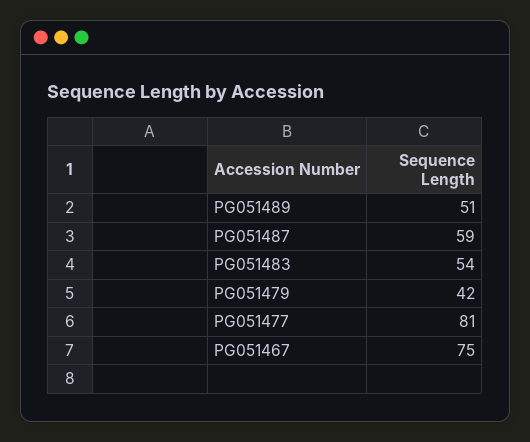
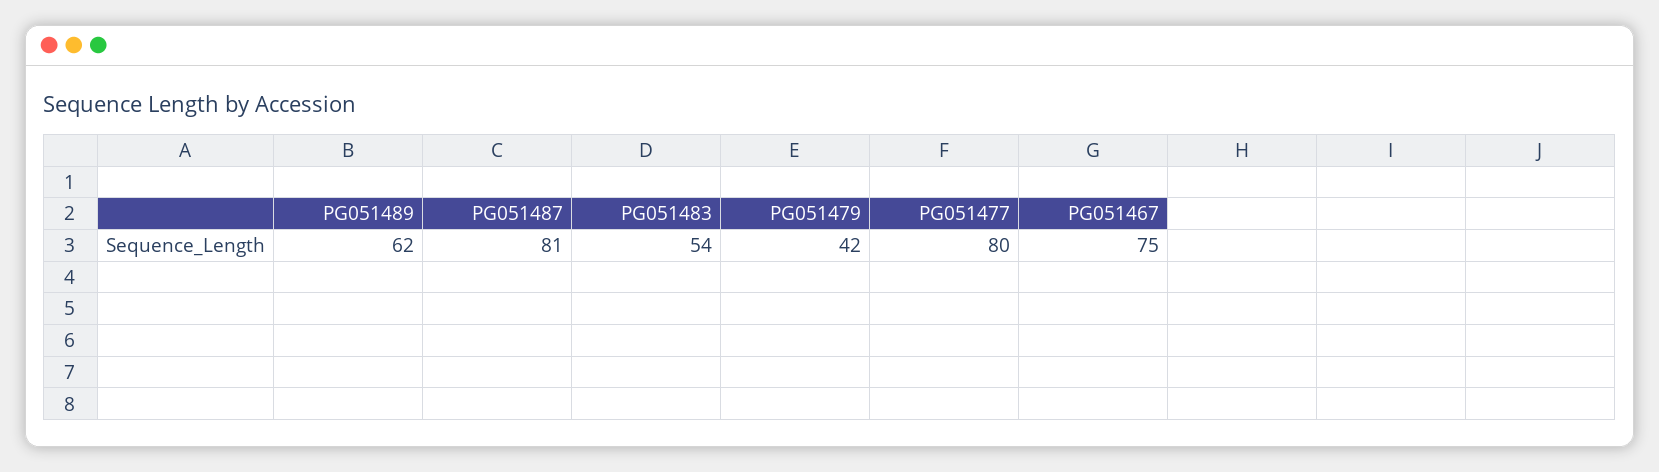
  {
-   "PG051489": 51,
+   "PG051489": 62,
-   "PG051487": 59,
+   "PG051487": 81,
    "PG051483": 54,
    "PG051479": 42,
-   "PG051477": 81,
+   "PG051477": 80,
    "PG051467": 75
  }

